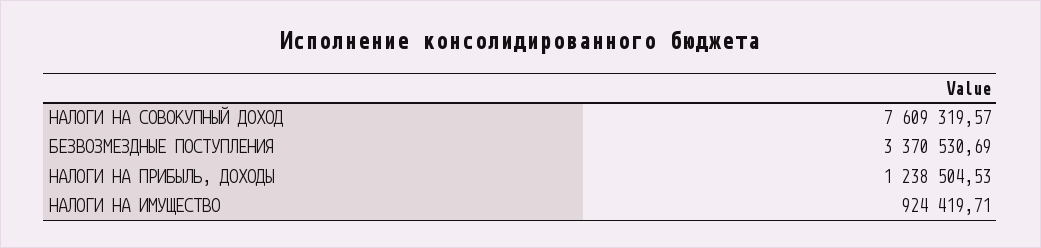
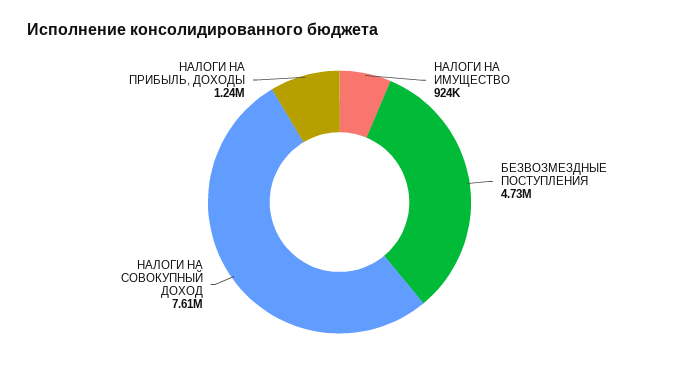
  {
    "НАЛОГИ НА СОВОКУПНЫЙ ДОХОД": 7609319.57,
-   "БЕЗВОЗМЕЗДНЫЕ ПОСТУПЛЕНИЯ": 3370530.69,
+   "БЕЗВОЗМЕЗДНЫЕ ПОСТУПЛЕНИЯ": 4730000,
    "НАЛОГИ НА ПРИБЫЛЬ, ДОХОДЫ": 1238504.53,
    "НАЛОГИ НА ИМУЩЕСТВО": 924419.71
  }

